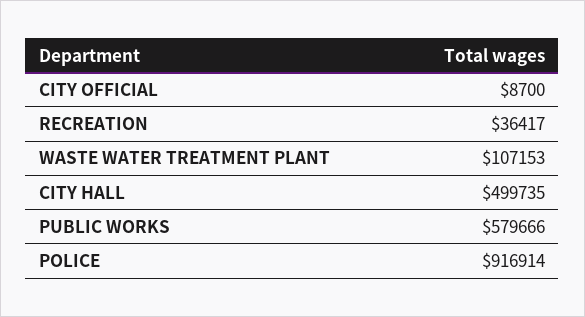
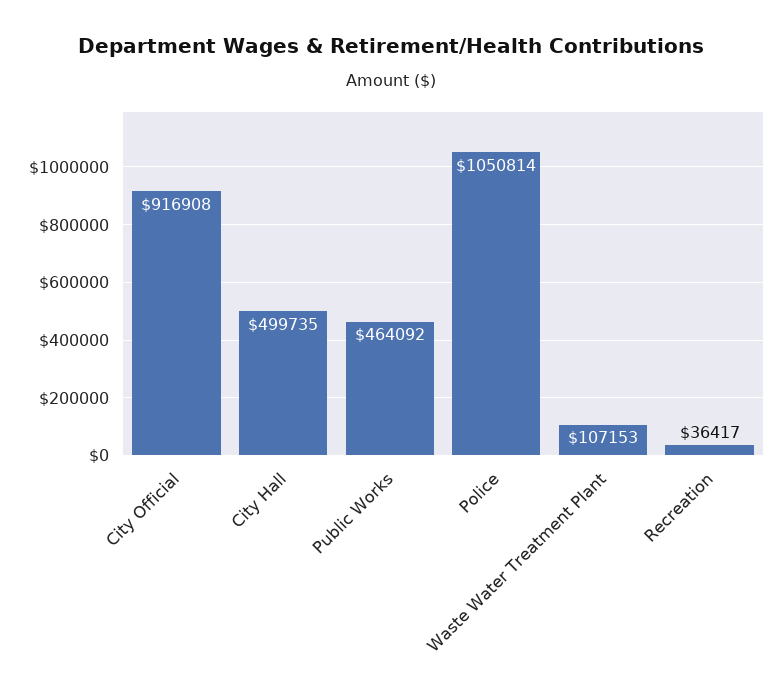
  {
-   "CITY OFFICIAL": 8700,
+   "CITY OFFICIAL": 916908,
    "RECREATION": 36417,
    "WASTE WATER TREATMENT PLANT": 107153,
    "CITY HALL": 499735,
-   "PUBLIC WORKS": 579666,
+   "PUBLIC WORKS": 464092,
-   "POLICE": 916914
+   "POLICE": 1050814
  }

